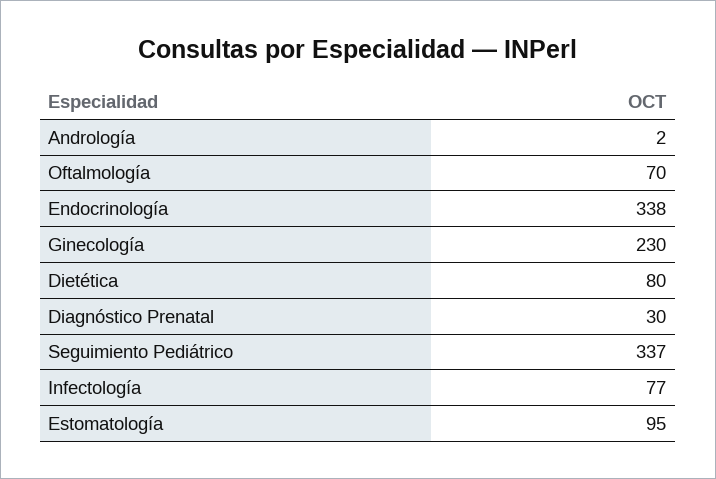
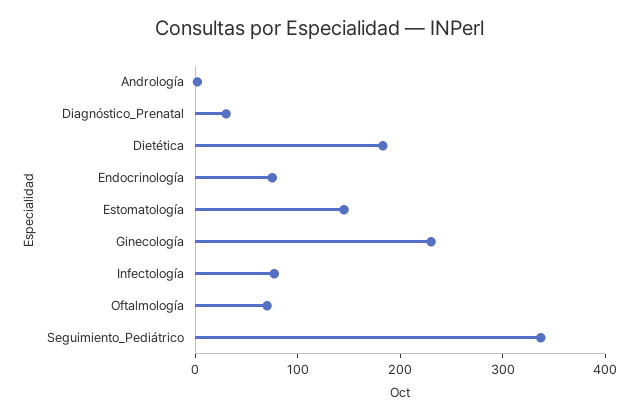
  {
    "Andrología": 2,
    "Oftalmología": 70,
-   "Endocrinología": 338,
+   "Endocrinología": 80,
    "Ginecología": 230,
-   "Dietética": 80,
+   "Dietética": 180,
    "Diagnóstico Prenatal": 30,
    "Seguimiento Pediátrico": 337,
    "Infectología": 77,
-   "Estomatología": 95
+   "Estomatología": 140
  }

